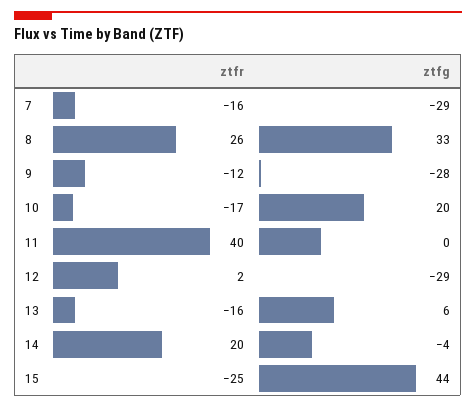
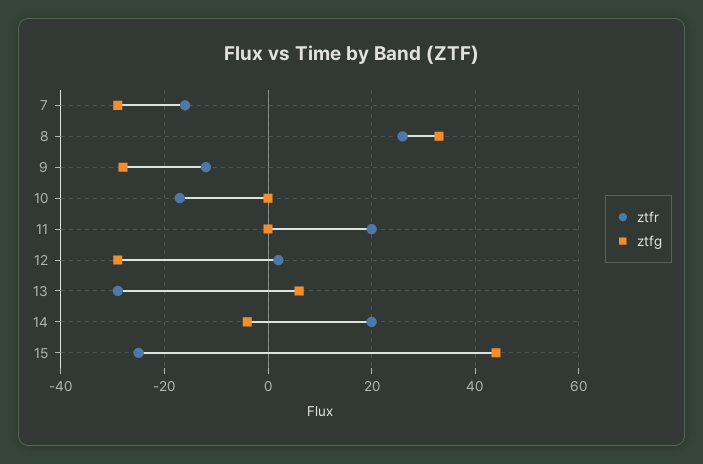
  {
    "ztfr": {
      "7": -16,
      "8": 26,
      "9": -12,
      "10": -17,
-     "11": 40,
+     "11": 20,
      "12": 2,
-     "13": -16,
+     "13": -30,
      "14": 20,
      "15": -25
    },
    "ztfg": {
      "7": -29,
      "8": 33,
      "9": -28,
-     "10": 20,
+     "10": 0,
      "11": 0,
      "12": -29,
      "13": 6,
      "14": -4,
      "15": 44
    }
  }

